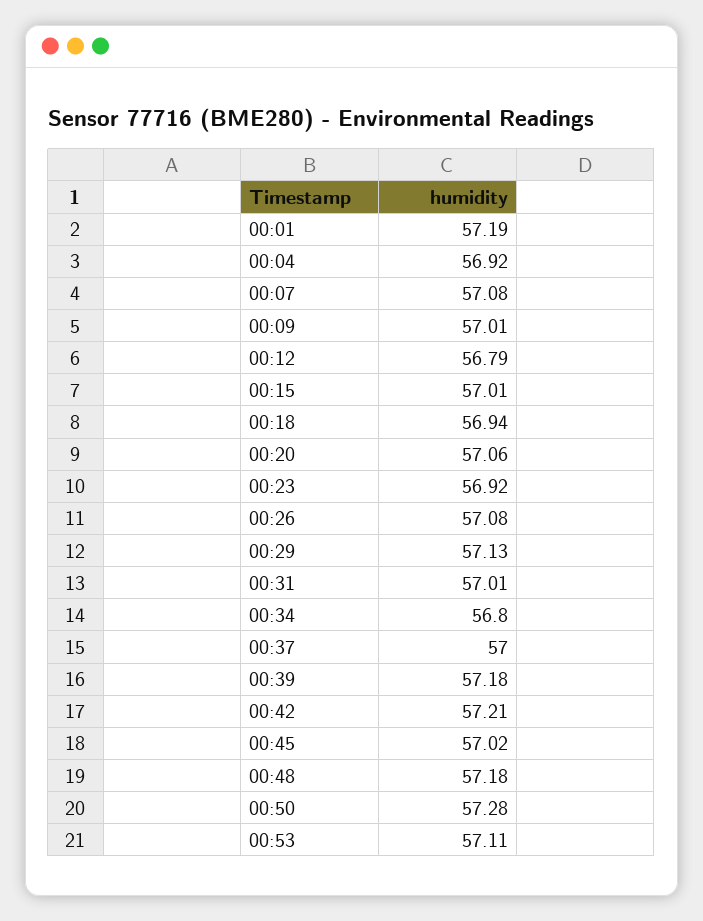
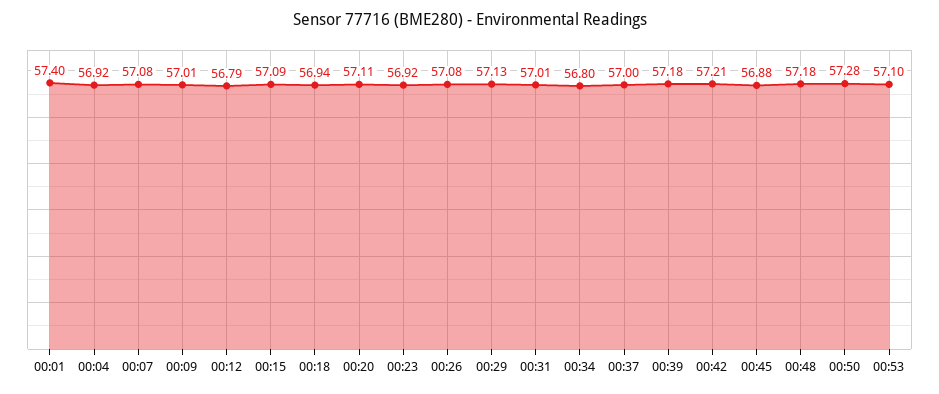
  {
-   "00:01": 57.19,
+   "00:01": 57.4,
    "00:04": 56.92,
    "00:07": 57.08,
    "00:09": 57.01,
    "00:12": 56.79,
-   "00:15": 57.01,
+   "00:15": 57.09,
    "00:18": 56.94,
-   "00:20": 57.06,
+   "00:20": 57.11,
    "00:23": 56.92,
    "00:26": 57.08,
    "00:29": 57.13,
    "00:31": 57.01,
    "00:34": 56.8,
    "00:37": 57,
    "00:39": 57.18,
    "00:42": 57.21,
-   "00:45": 57.02,
+   "00:45": 56.88,
    "00:48": 57.18,
    "00:50": 57.28,
-   "00:53": 57.11
+   "00:53": 57.1
  }

